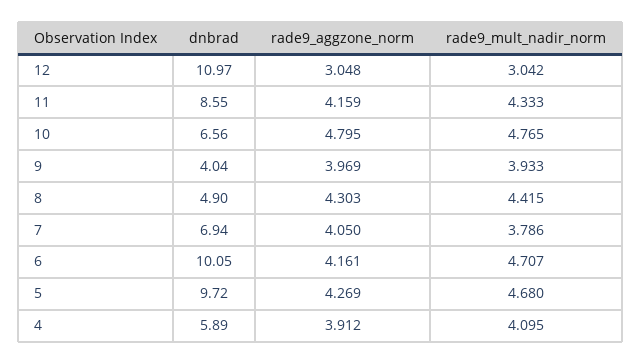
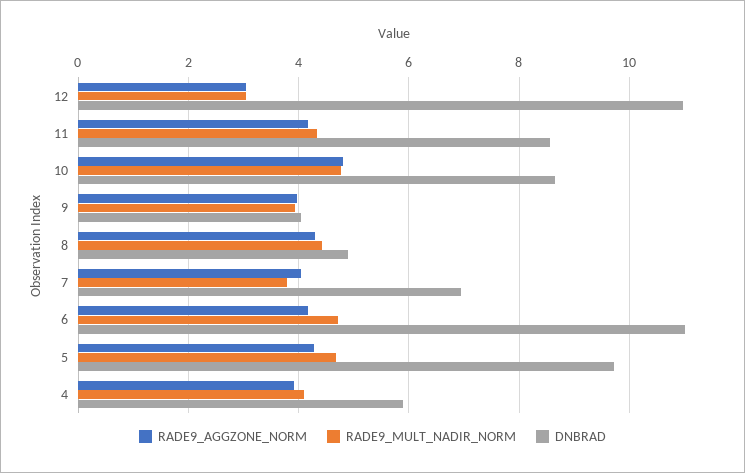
  {
    "dnbrad": {
      "12": 10.97,
      "11": 8.55,
-     "10": 6.56,
+     "10": 8.6,
      "9": 4.04,
      "8": 4.9,
      "7": 6.94,
-     "6": 10.05,
+     "6": 11,
      "5": 9.72,
      "4": 5.89
    },
    "rade9_aggzone_norm": {
      "12": 3.048,
      "11": 4.159,
      "10": 4.795,
      "9": 3.969,
      "8": 4.303,
      "7": 4.05,
      "6": 4.161,
      "5": 4.269,
      "4": 3.912
    },
    "rade9_mult_nadir_norm": {
      "12": 3.042,
      "11": 4.333,
      "10": 4.765,
      "9": 3.933,
      "8": 4.415,
      "7": 3.786,
      "6": 4.707,
      "5": 4.68,
      "4": 4.095
    }
  }

